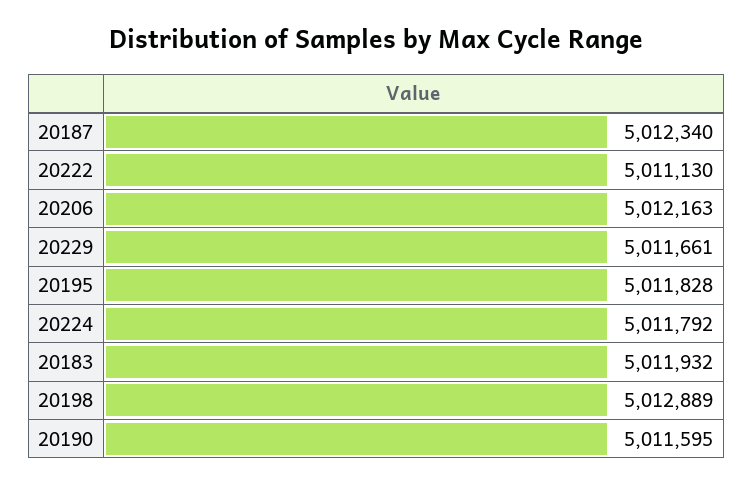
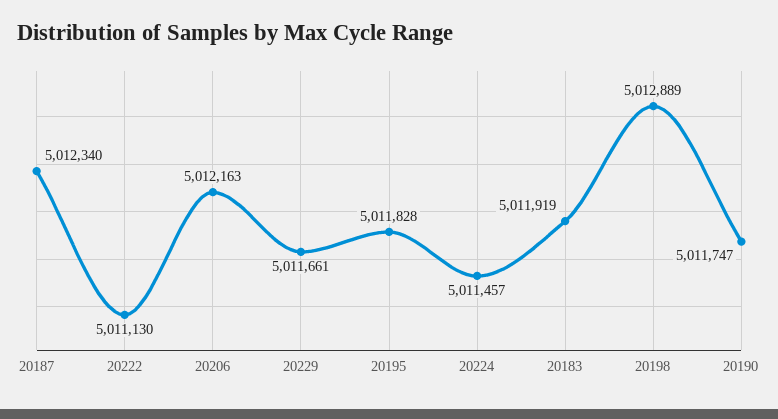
  {
    "20187": 5012340,
    "20222": 5011130,
    "20206": 5012163,
    "20229": 5011661,
    "20195": 5011828,
-   "20224": 5011792,
+   "20224": 5011457,
-   "20183": 5011932,
+   "20183": 5011919,
    "20198": 5012889,
-   "20190": 5011595
+   "20190": 5011747
  }

